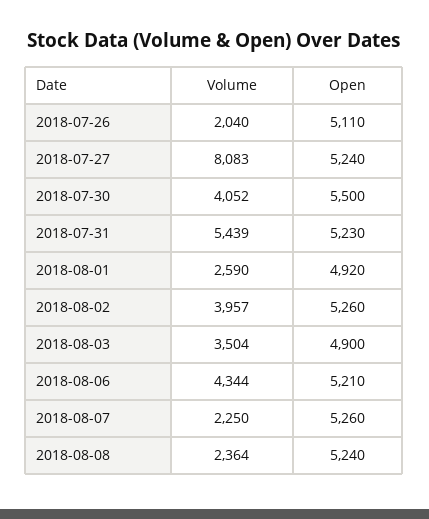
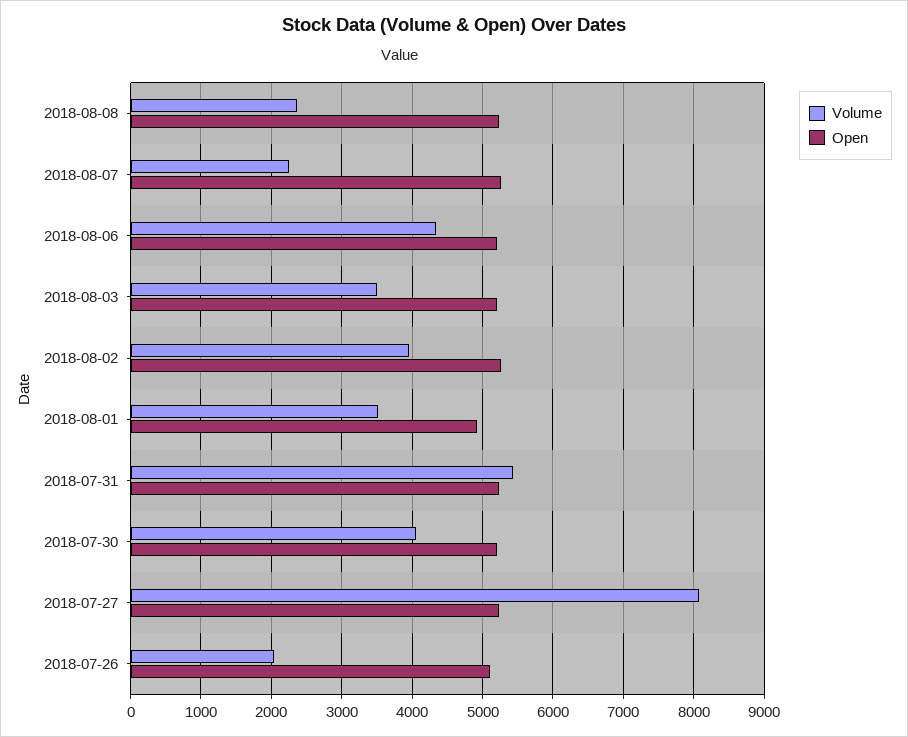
  {
    "Volume": {
      "2018-07-26": 2040,
      "2018-07-27": 8083,
      "2018-07-30": 4052,
      "2018-07-31": 5439,
-     "2018-08-01": 2590,
+     "2018-08-01": 3500,
      "2018-08-02": 3957,
      "2018-08-03": 3504,
      "2018-08-06": 4344,
      "2018-08-07": 2250,
      "2018-08-08": 2364
    },
    "Open": {
      "2018-07-26": 5110,
      "2018-07-27": 5240,
-     "2018-07-30": 5500,
+     "2018-07-30": 5200,
      "2018-07-31": 5230,
      "2018-08-01": 4920,
      "2018-08-02": 5260,
-     "2018-08-03": 4900,
+     "2018-08-03": 5200,
      "2018-08-06": 5210,
      "2018-08-07": 5260,
      "2018-08-08": 5240
    }
  }

